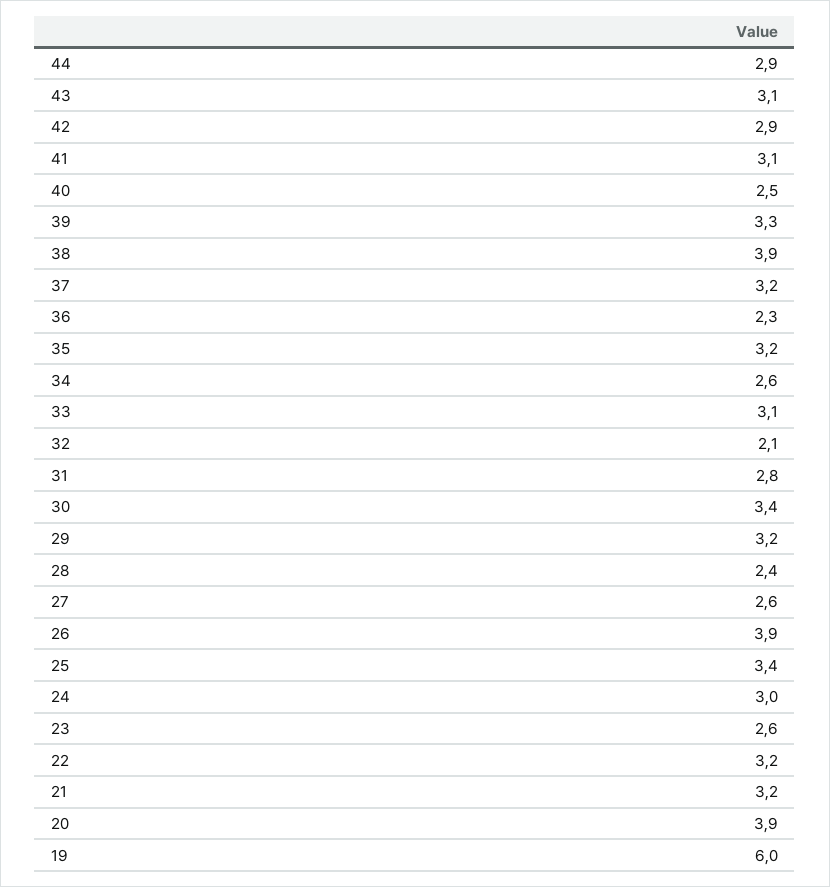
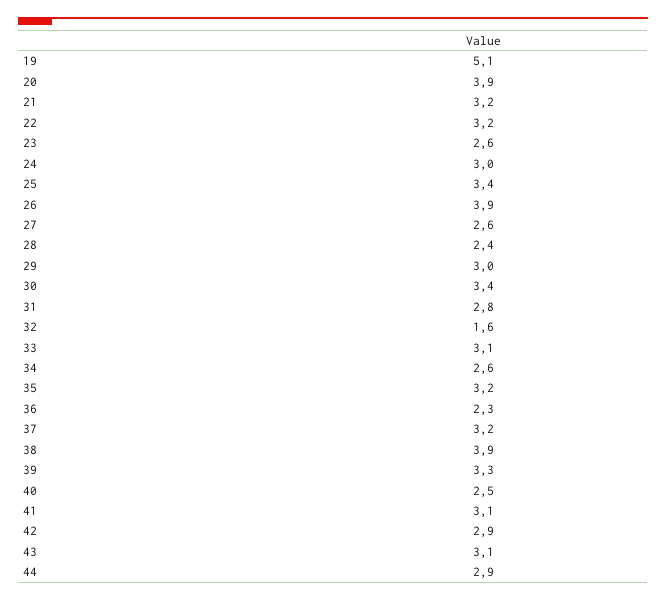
  {
    "44": 2.9,
    "43": 3.1,
    "42": 2.9,
    "41": 3.1,
    "40": 2.5,
    "39": 3.3,
    "38": 3.9,
    "37": 3.2,
    "36": 2.3,
    "35": 3.2,
    "34": 2.6,
    "33": 3.1,
-   "32": 2.1,
+   "32": 1.6,
    "31": 2.8,
    "30": 3.4,
-   "29": 3.2,
+   "29": 3,
    "28": 2.4,
    "27": 2.6,
    "26": 3.9,
    "25": 3.4,
    "24": 3,
    "23": 2.6,
    "22": 3.2,
    "21": 3.2,
    "20": 3.9,
-   "19": 6
+   "19": 5.1
  }

